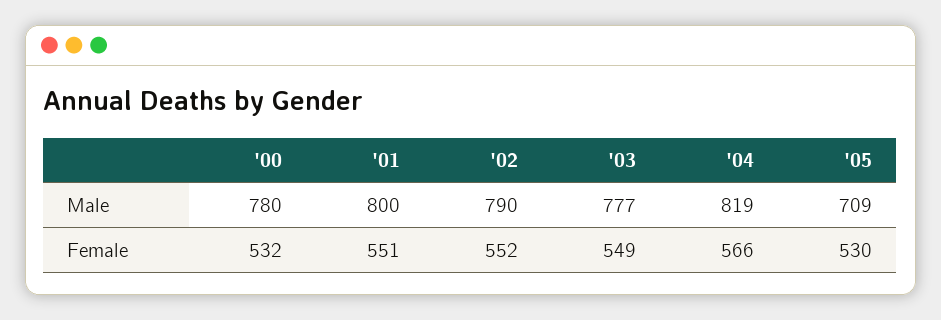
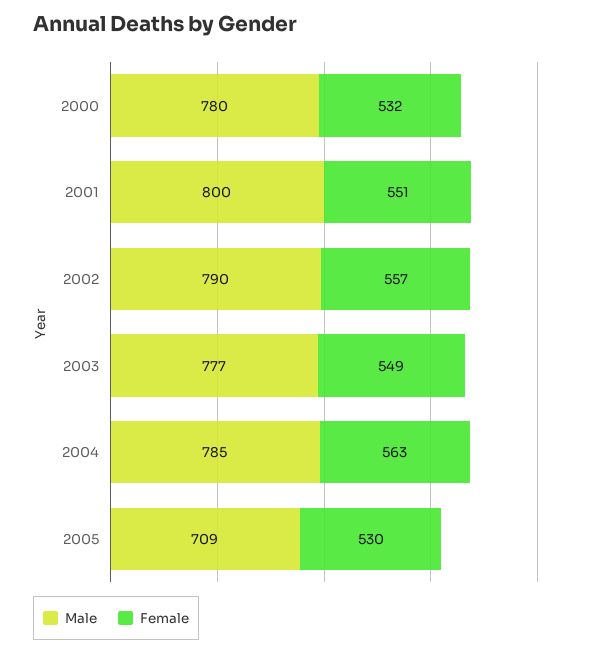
  {
    "Male": {
      "'00": 780,
      "'01": 800,
      "'02": 790,
      "'03": 777,
-     "'04": 819,
+     "'04": 785,
      "'05": 709
    },
    "Female": {
      "'00": 532,
      "'01": 551,
-     "'02": 552,
+     "'02": 557,
      "'03": 549,
-     "'04": 566,
+     "'04": 563,
      "'05": 530
    }
  }

